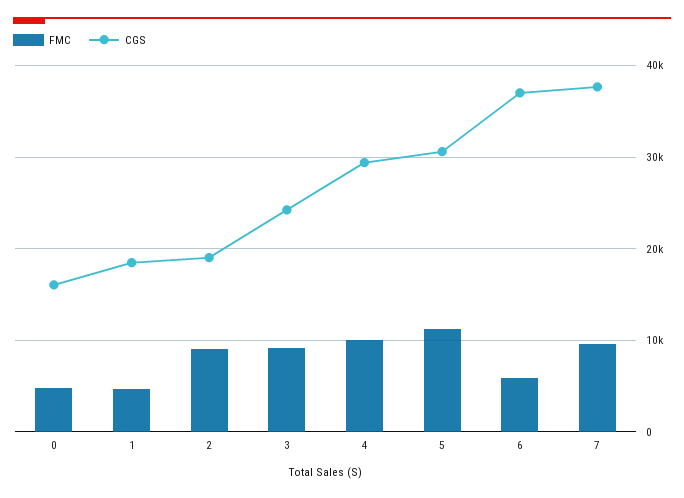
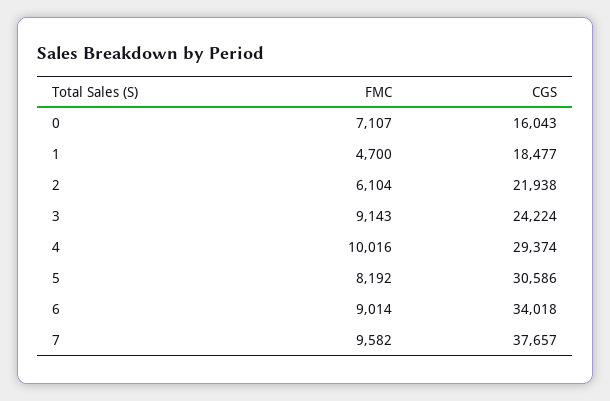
  {
    "FMC": {
-     "0": 5000,
+     "0": 7107,
      "1": 4700,
-     "2": 9000,
+     "2": 6104,
      "3": 9143,
      "4": 10016,
-     "5": 11000,
+     "5": 8192,
-     "6": 6000,
+     "6": 9014,
      "7": 9582
    },
    "CGS": {
      "0": 16043,
      "1": 18477,
-     "2": 19000,
+     "2": 21938,
      "3": 24224,
      "4": 29374,
      "5": 30586,
-     "6": 37000,
+     "6": 34018,
      "7": 37657
    }
  }

